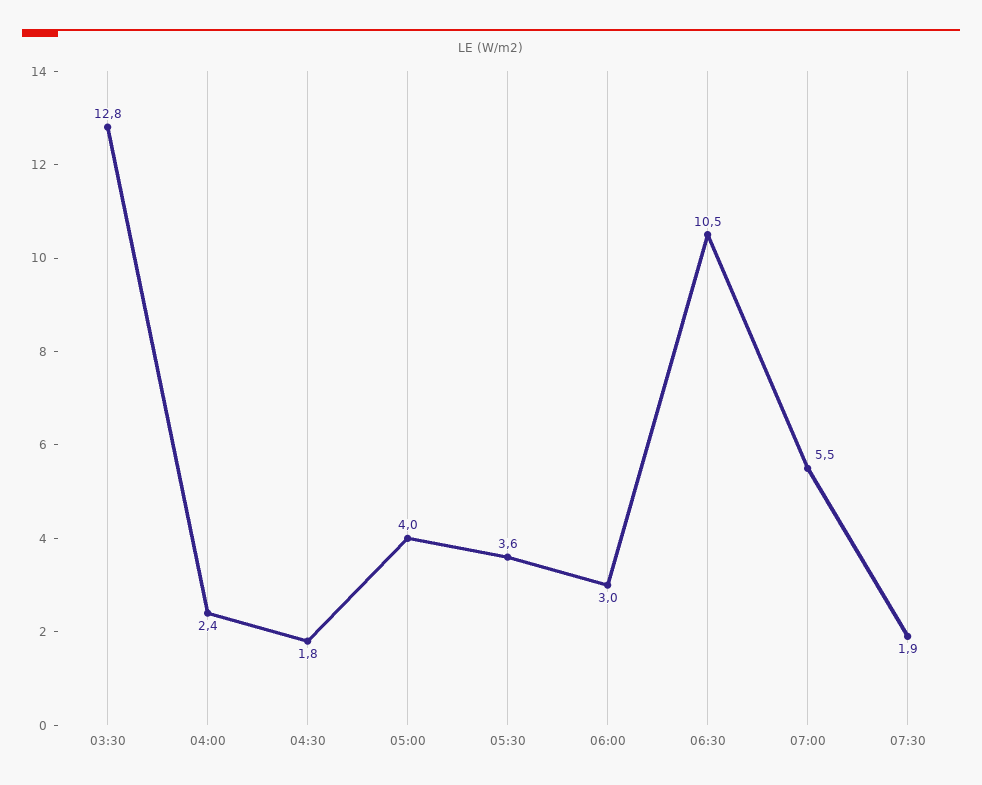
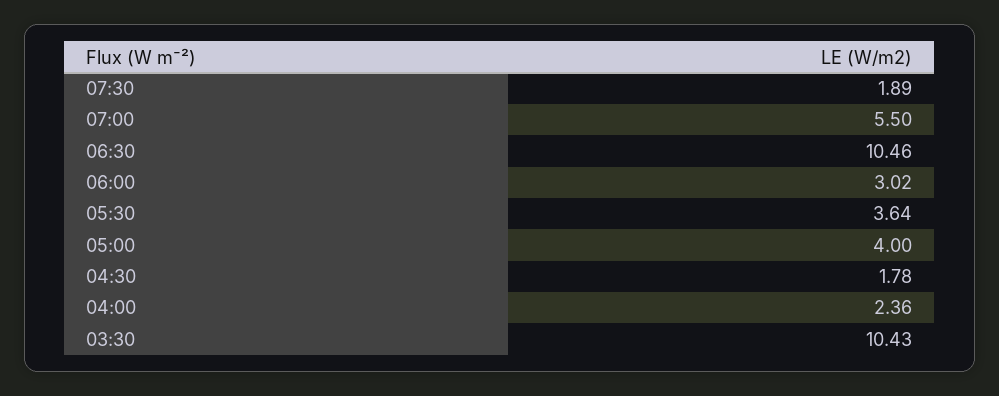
  {
-   "03:30": 12.8,
+   "03:30": 10.43,
    "04:00": 2.36,
    "04:30": 1.78,
    "05:00": 4,
    "05:30": 3.64,
    "06:00": 3.02,
    "06:30": 10.46,
    "07:00": 5.5,
    "07:30": 1.89
  }

